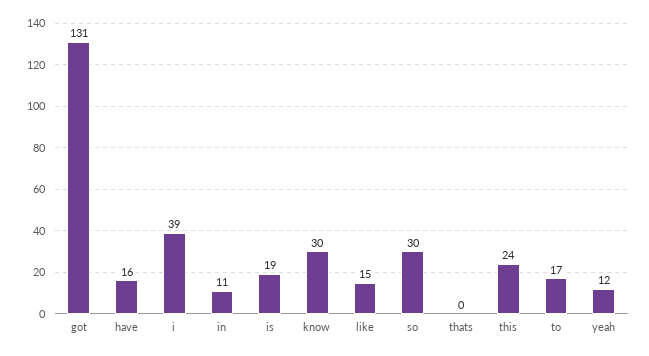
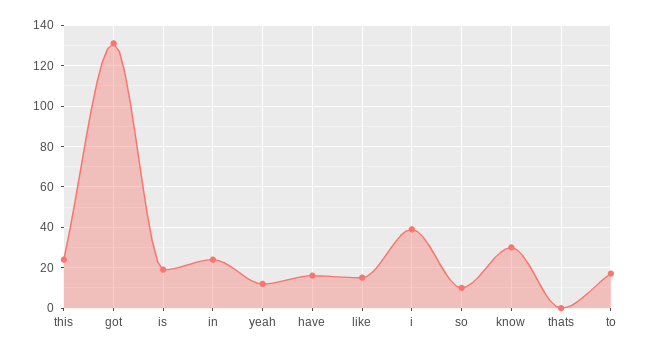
  {
    "got": 131,
    "have": 16,
    "i": 39,
-   "in": 11,
+   "in": 25,
    "is": 19,
    "know": 30,
    "like": 15,
-   "so": 30,
+   "so": 10,
    "thats": 0,
    "this": 24,
    "to": 17,
    "yeah": 12
  }

